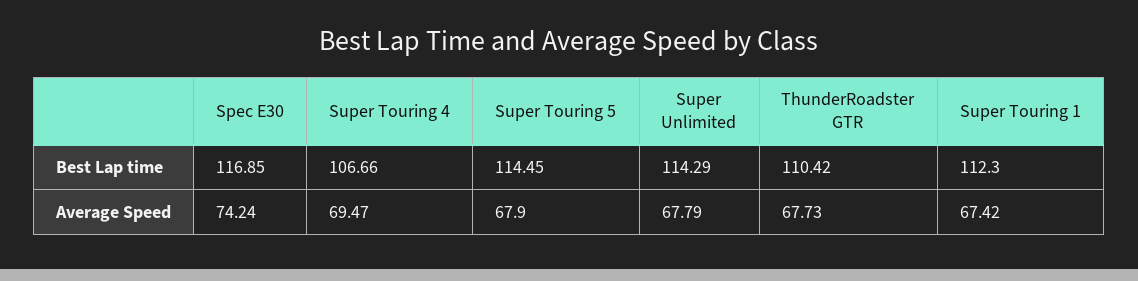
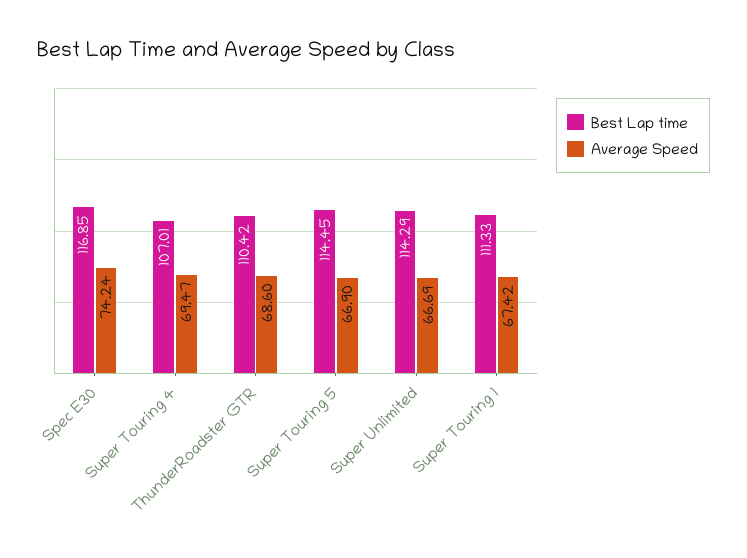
  {
    "Best Lap time": {
      "Spec E30": 116.85,
-     "Super Touring 4": 106.66,
+     "Super Touring 4": 107.01,
      "Super Touring 5": 114.45,
      "Super Unlimited": 114.29,
      "ThunderRoadster GTR": 110.42,
-     "Super Touring 1": 112.3
+     "Super Touring 1": 111.33
    },
    "Average Speed": {
      "Spec E30": 74.24,
      "Super Touring 4": 69.47,
-     "Super Touring 5": 67.9,
+     "Super Touring 5": 66.9,
-     "Super Unlimited": 67.79,
+     "Super Unlimited": 66.69,
-     "ThunderRoadster GTR": 67.73,
+     "ThunderRoadster GTR": 68.6,
      "Super Touring 1": 67.42
    }
  }

